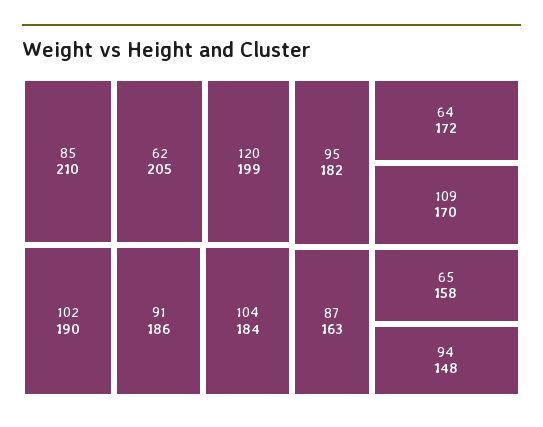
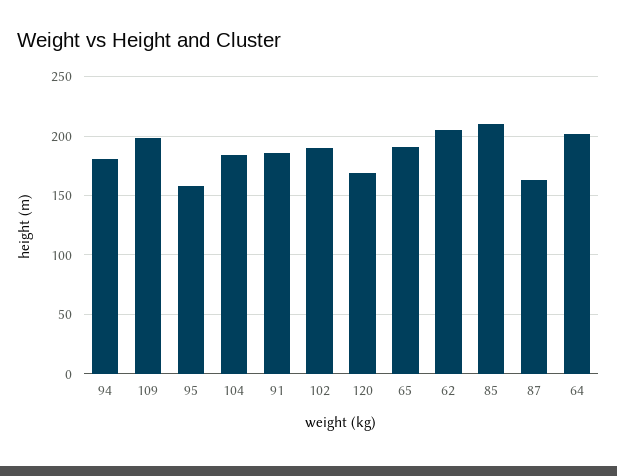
  {
    "85": 210,
    "62": 205,
-   "120": 199,
+   "120": 170,
    "102": 190,
    "91": 186,
    "104": 184,
-   "95": 182,
+   "95": 160,
-   "64": 172,
+   "64": 200,
-   "109": 170,
+   "109": 200,
    "87": 163,
-   "65": 158,
+   "65": 190,
-   "94": 148
+   "94": 180
  }

